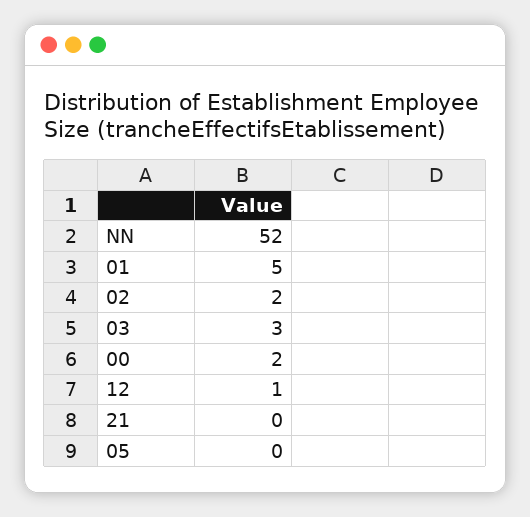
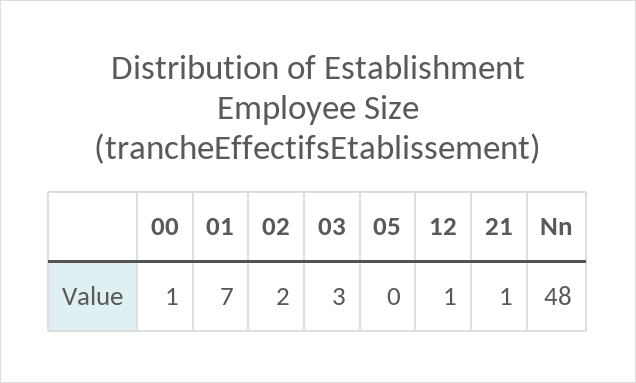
  {
-   "NN": 52,
+   "NN": 48,
-   "01": 5,
+   "01": 7,
    "02": 2,
    "03": 3,
-   "00": 2,
+   "00": 1,
    "12": 1,
-   "21": 0,
+   "21": 1,
    "05": 0
  }

